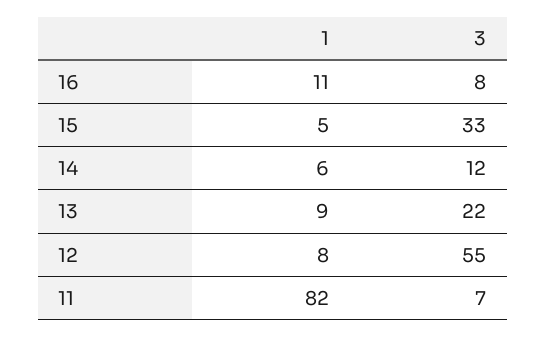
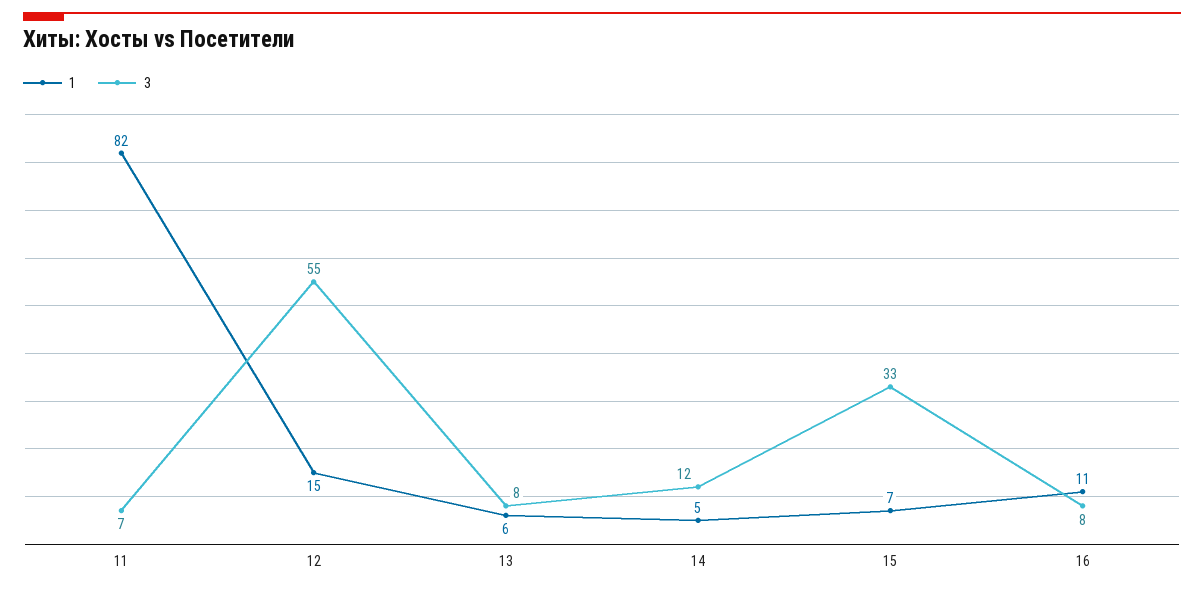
  {
    "1": {
      "16": 11,
-     "15": 5,
+     "15": 7,
-     "14": 6,
+     "14": 5,
-     "13": 9,
+     "13": 6,
-     "12": 8,
+     "12": 15,
      "11": 82
    },
    "3": {
      "16": 8,
      "15": 33,
      "14": 12,
-     "13": 22,
+     "13": 8,
      "12": 55,
      "11": 7
    }
  }

